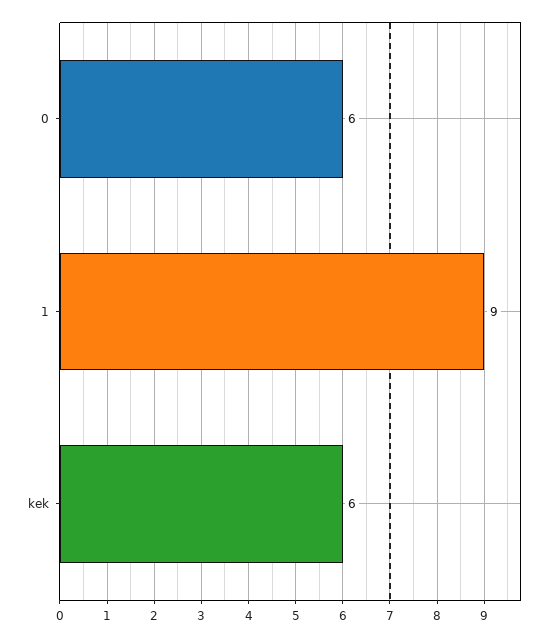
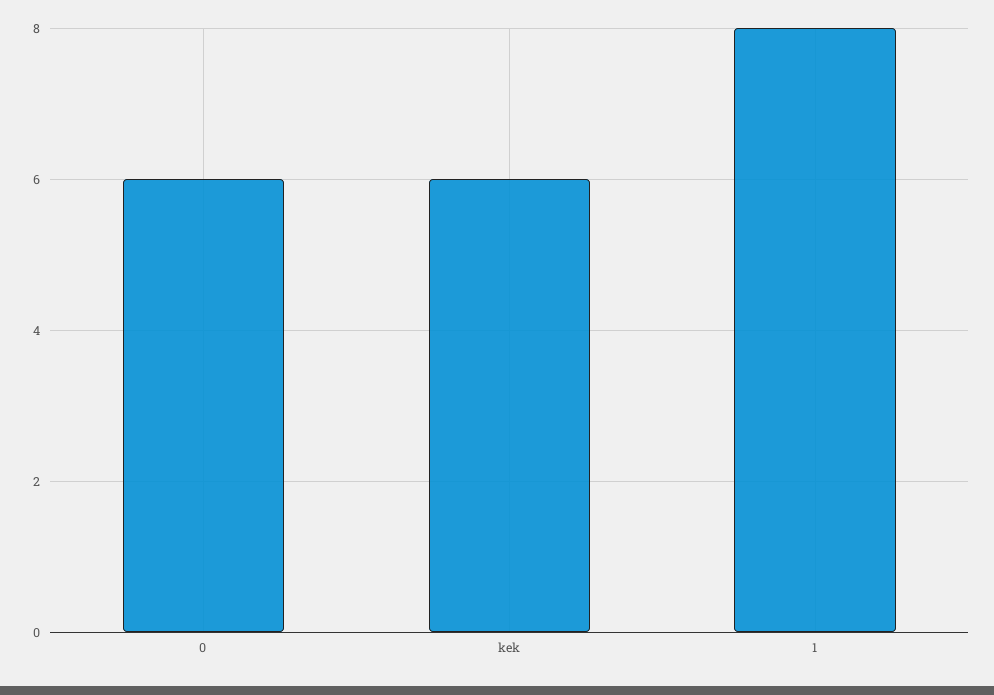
  {
    "0": 6,
-   "1": 9,
+   "1": 8,
    "kek": 6
  }

